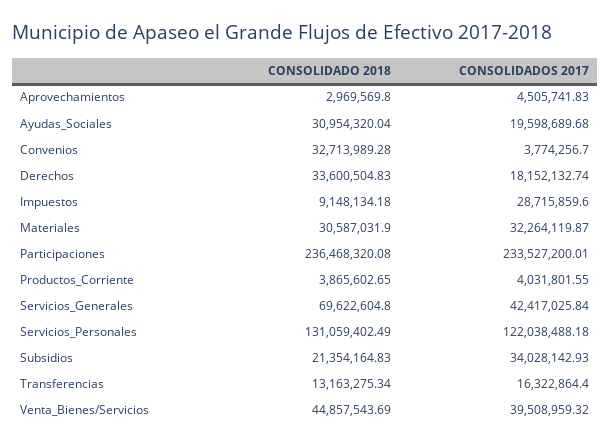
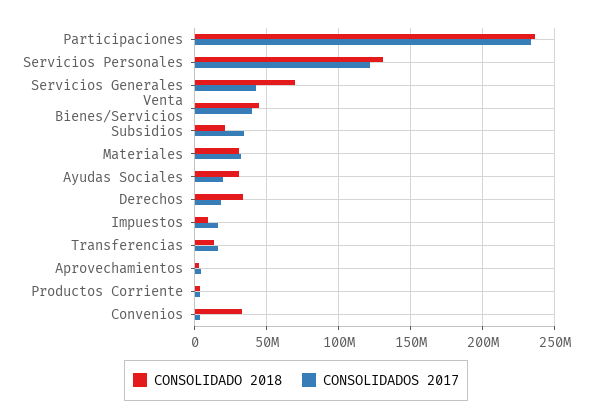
  {
    "CONSOLIDADO 2018": {
      "Aprovechamientos": 2969569.8,
      "Ayudas_Sociales": 30954320.04,
      "Convenios": 32713989.28,
      "Derechos": 33600504.83,
      "Impuestos": 9148134.18,
      "Materiales": 30587031.9,
      "Participaciones": 236468320.08,
      "Productos_Corriente": 3865602.65,
      "Servicios_Generales": 69622604.8,
      "Servicios_Personales": 131059402.49,
      "Subsidios": 21354164.83,
      "Transferencias": 13163275.34,
      "Venta_Bienes/Servicios": 44857543.69
    },
    "CONSOLIDADOS 2017": {
      "Aprovechamientos": 4505741.83,
      "Ayudas_Sociales": 19598689.68,
      "Convenios": 3774256.7,
      "Derechos": 18152132.74,
-     "Impuestos": 28715859.6,
+     "Impuestos": 15000000,
      "Materiales": 32264119.87,
      "Participaciones": 233527200.01,
      "Productos_Corriente": 4031801.55,
      "Servicios_Generales": 42417025.84,
      "Servicios_Personales": 122038488.18,
      "Subsidios": 34028142.93,
      "Transferencias": 16322864.4,
      "Venta_Bienes/Servicios": 39508959.32
    }
  }

